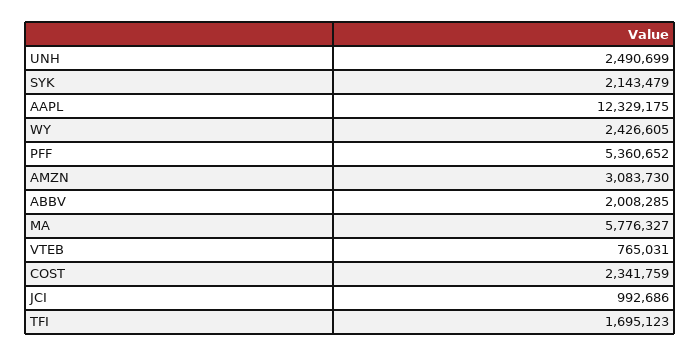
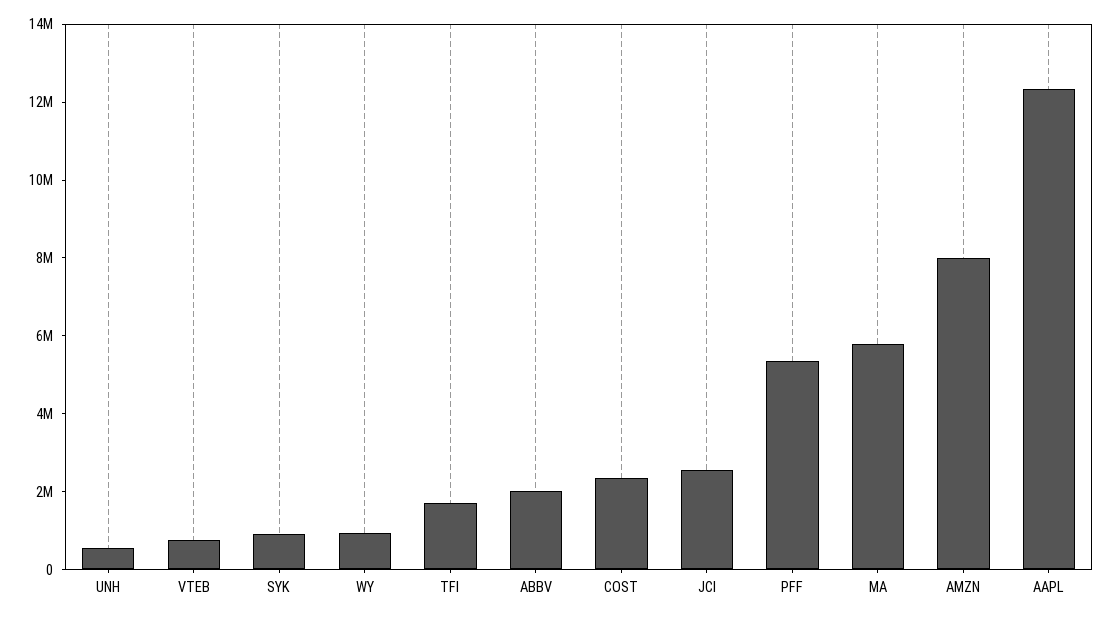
  {
-   "UNH": 2490699,
+   "UNH": 500000,
-   "SYK": 2143479,
+   "SYK": 1000000,
    "AAPL": 12329175,
-   "WY": 2426605,
+   "WY": 1000000,
    "PFF": 5360652,
-   "AMZN": 3083730,
+   "AMZN": 8000000,
    "ABBV": 2008285,
    "MA": 5776327,
    "VTEB": 765031,
    "COST": 2341759,
-   "JCI": 992686,
+   "JCI": 2500000,
    "TFI": 1695123
  }

